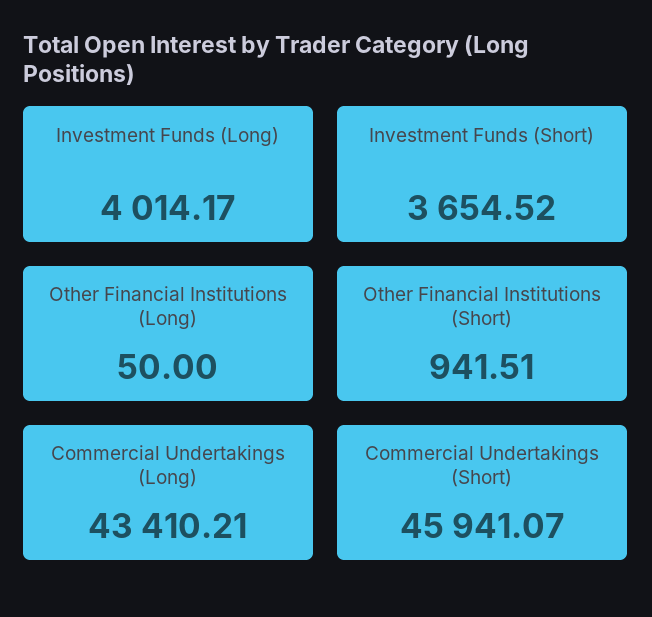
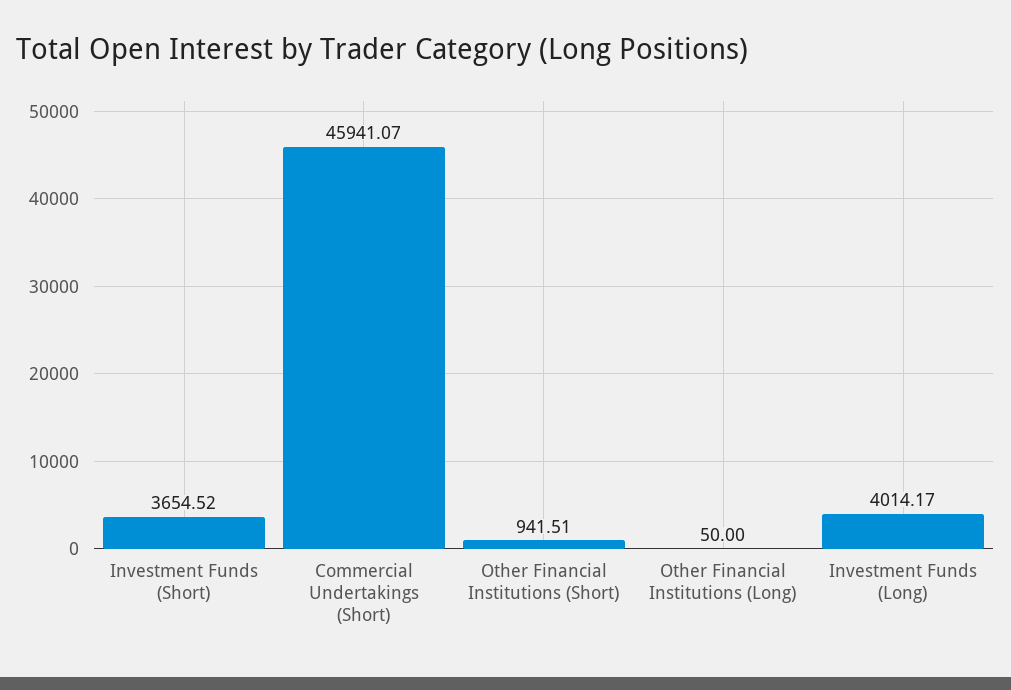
  {
    "Investment Funds (Long)": 4014.17,
    "Investment Funds (Short)": 3654.52,
    "Other Financial Institutions (Long)": 50,
    "Other Financial Institutions (Short)": 941.51,
-   "Commercial Undertakings (Long)": 43410.21,
    "Commercial Undertakings (Short)": 45941.07
  }

